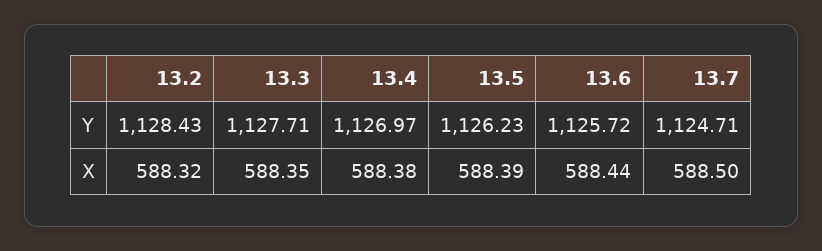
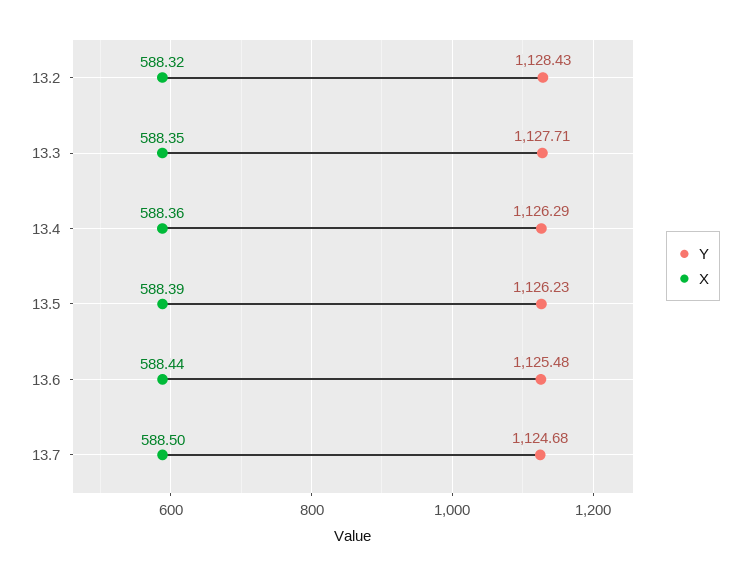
  {
    "Y": {
      "13.2": 1128.43,
      "13.3": 1127.71,
-     "13.4": 1126.97,
+     "13.4": 1126.29,
      "13.5": 1126.23,
-     "13.6": 1125.72,
+     "13.6": 1125.48,
-     "13.7": 1124.71
+     "13.7": 1124.68
    },
    "X": {
      "13.2": 588.32,
      "13.3": 588.35,
-     "13.4": 588.38,
+     "13.4": 588.36,
      "13.5": 588.39,
      "13.6": 588.44,
      "13.7": 588.5
    }
  }

